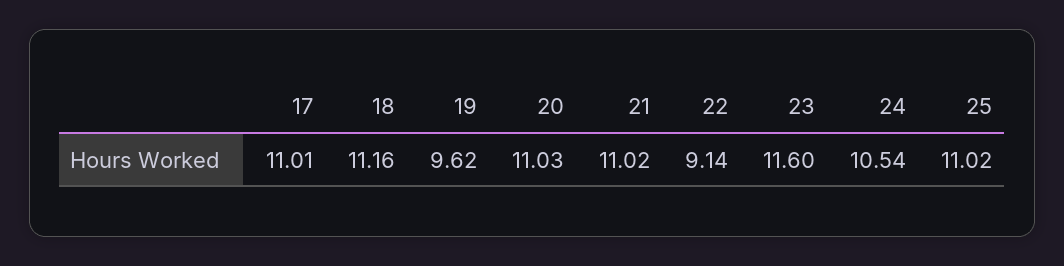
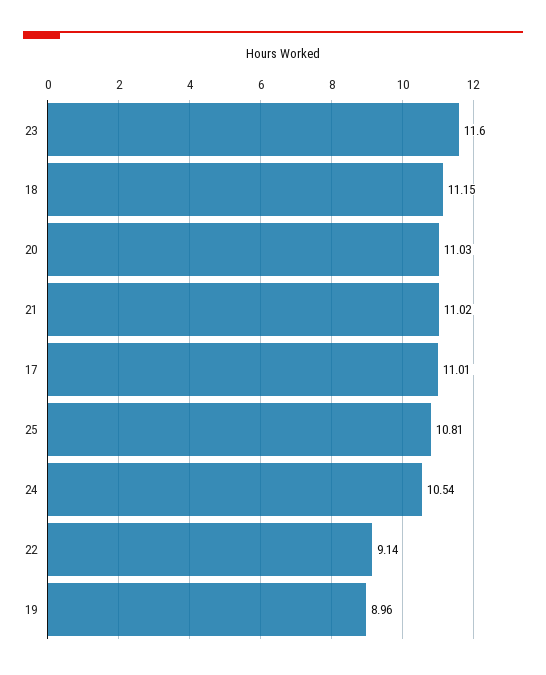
  {
    "17": 11.01,
-   "18": 11.16,
+   "18": 11.15,
-   "19": 9.62,
+   "19": 8.96,
    "20": 11.03,
    "21": 11.02,
    "22": 9.14,
    "23": 11.6,
    "24": 10.54,
-   "25": 11.02
+   "25": 10.81
  }

